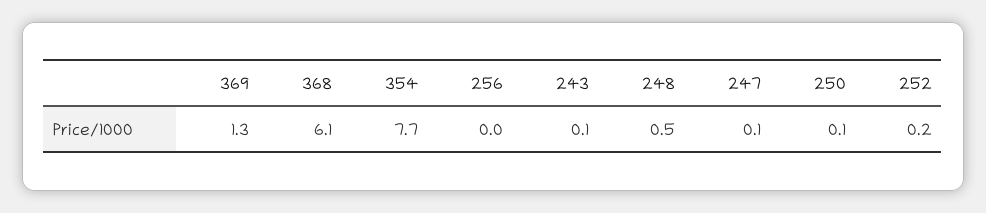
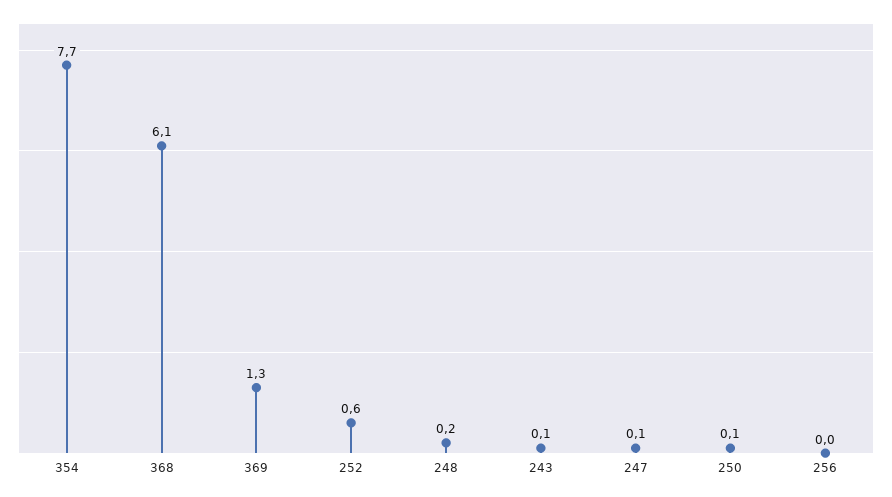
  {
    "369": 1.3,
    "368": 6.1,
    "354": 7.7,
    "256": 0,
    "243": 0.1,
-   "248": 0.5,
+   "248": 0.2,
    "247": 0.1,
    "250": 0.1,
-   "252": 0.2
+   "252": 0.6
  }

